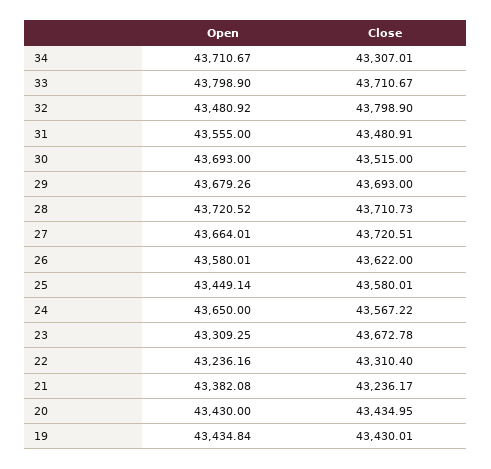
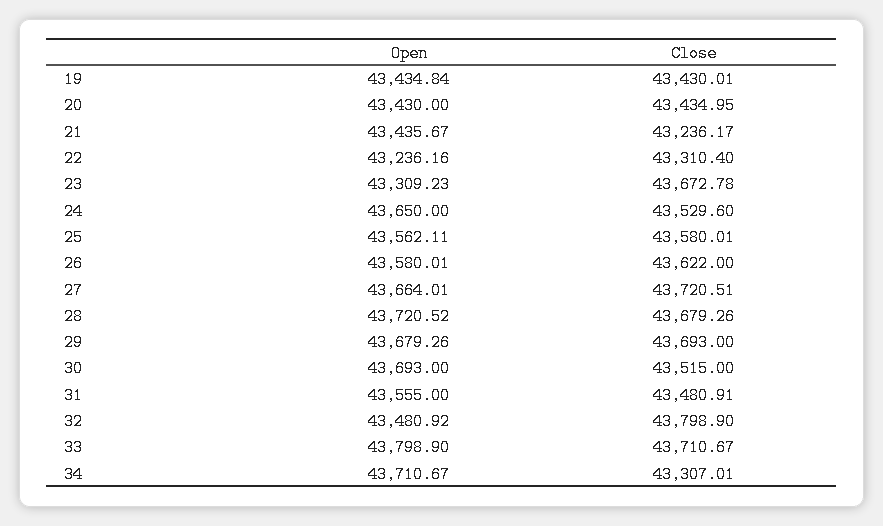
  {
    "Open": {
      "34": 43710.67,
      "33": 43798.9,
      "32": 43480.92,
      "31": 43555,
      "30": 43693,
      "29": 43679.26,
      "28": 43720.52,
      "27": 43664.01,
      "26": 43580.01,
-     "25": 43449.14,
+     "25": 43562.11,
      "24": 43650,
-     "23": 43309.25,
+     "23": 43309.23,
      "22": 43236.16,
-     "21": 43382.08,
+     "21": 43435.67,
      "20": 43430,
      "19": 43434.84
    },
    "Close": {
      "34": 43307.01,
      "33": 43710.67,
      "32": 43798.9,
      "31": 43480.91,
      "30": 43515,
      "29": 43693,
-     "28": 43710.73,
+     "28": 43679.26,
      "27": 43720.51,
      "26": 43622,
      "25": 43580.01,
-     "24": 43567.22,
+     "24": 43529.6,
      "23": 43672.78,
      "22": 43310.4,
      "21": 43236.17,
      "20": 43434.95,
      "19": 43430.01
    }
  }

